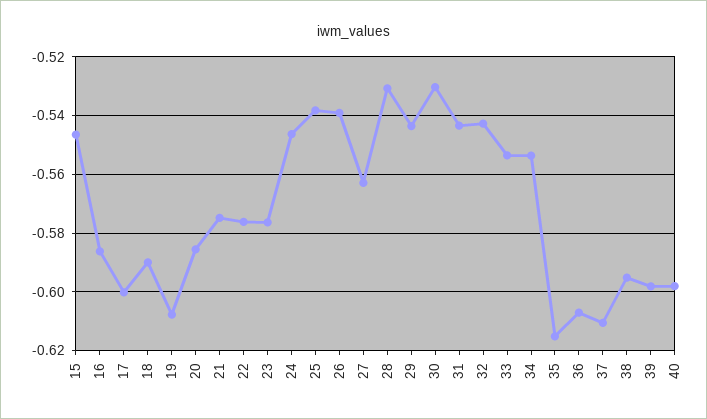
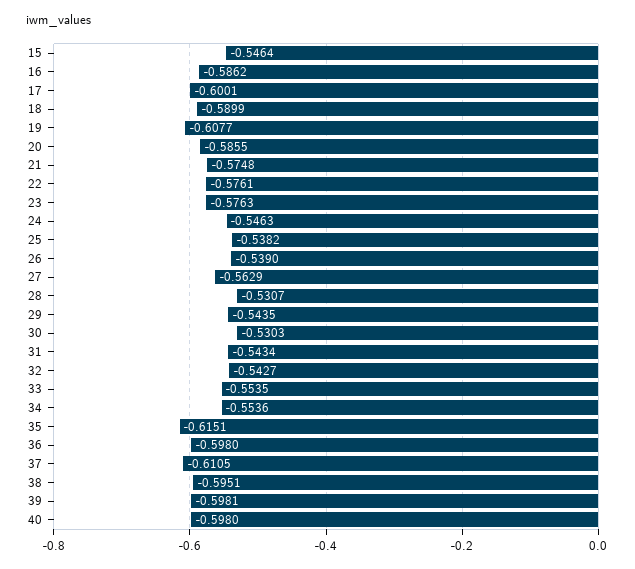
  {
    "15": -0.5464,
    "16": -0.5862,
    "17": -0.6001,
    "18": -0.5899,
    "19": -0.6077,
    "20": -0.5855,
    "21": -0.5748,
    "22": -0.5761,
    "23": -0.5763,
    "24": -0.5463,
    "25": -0.5382,
    "26": -0.539,
    "27": -0.5629,
    "28": -0.5307,
    "29": -0.5435,
    "30": -0.5303,
    "31": -0.5434,
    "32": -0.5427,
    "33": -0.5535,
    "34": -0.5536,
    "35": -0.6151,
-   "36": -0.6075,
+   "36": -0.598,
    "37": -0.6105,
    "38": -0.5951,
    "39": -0.5981,
    "40": -0.598
  }

